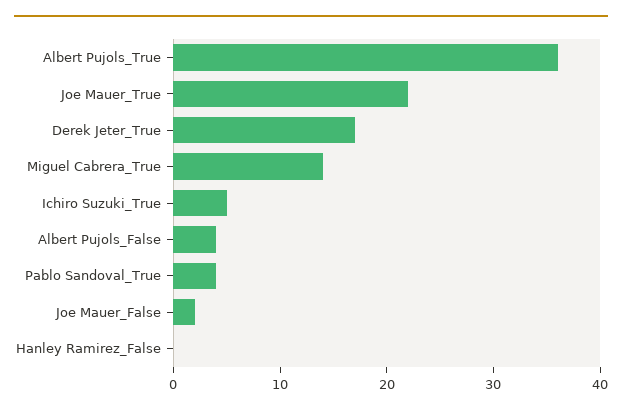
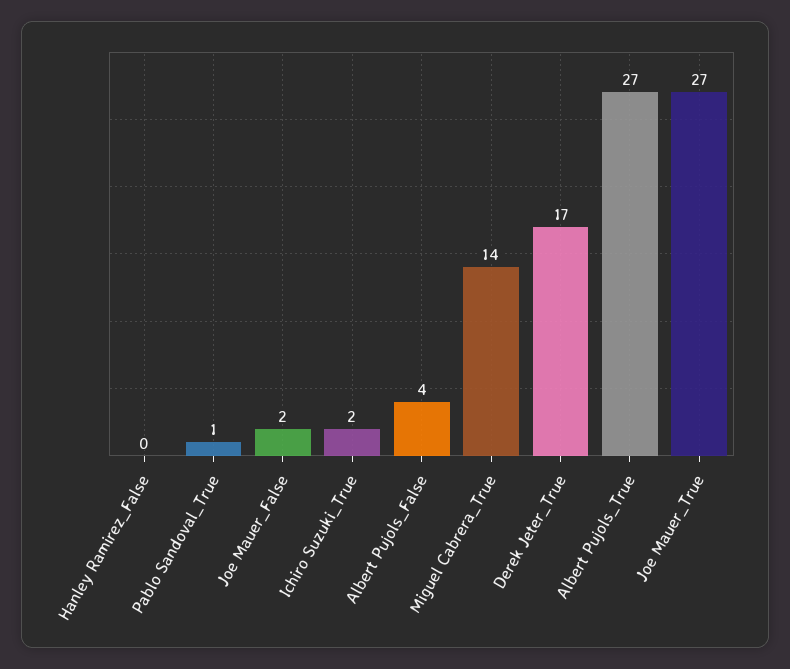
  {
-   "Albert Pujols_True": 36,
+   "Albert Pujols_True": 27,
-   "Joe Mauer_True": 22,
+   "Joe Mauer_True": 27,
    "Derek Jeter_True": 17,
    "Miguel Cabrera_True": 14,
-   "Ichiro Suzuki_True": 5,
+   "Ichiro Suzuki_True": 2,
    "Albert Pujols_False": 4,
-   "Pablo Sandoval_True": 4,
+   "Pablo Sandoval_True": 1,
    "Joe Mauer_False": 2,
    "Hanley Ramirez_False": 0
  }

